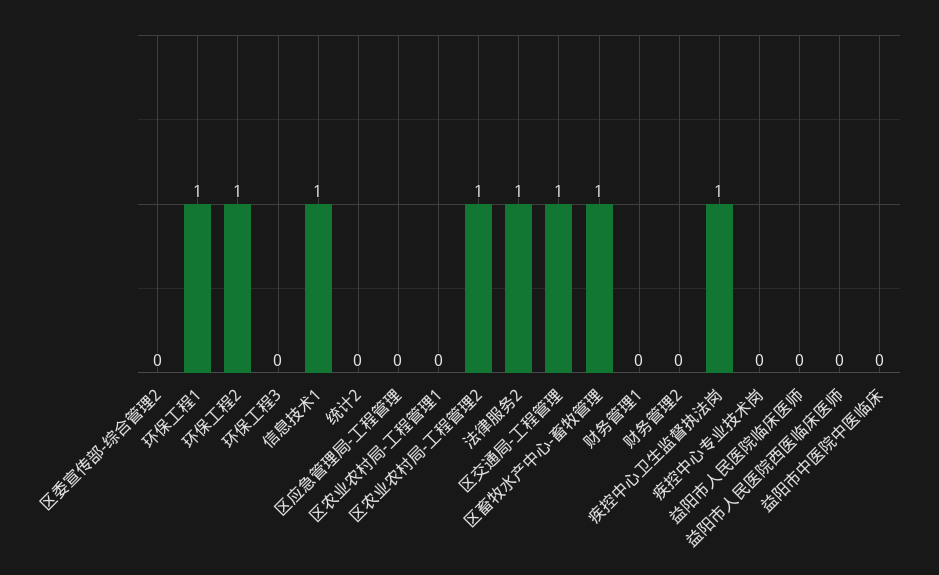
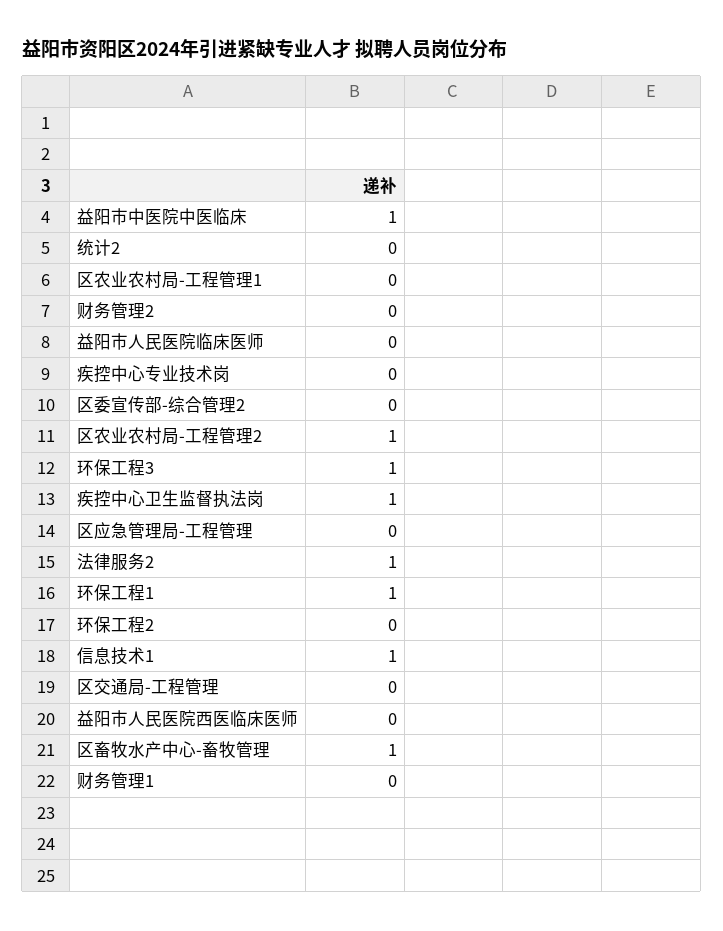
  {
    "区委宣传部-综合管理2": 0,
    "环保工程1": 1,
-   "环保工程2": 1,
+   "环保工程2": 0,
-   "环保工程3": 0,
+   "环保工程3": 1,
    "信息技术1": 1,
    "统计2": 0,
    "区应急管理局-工程管理": 0,
    "区农业农村局-工程管理1": 0,
    "区农业农村局-工程管理2": 1,
    "法律服务2": 1,
-   "区交通局-工程管理": 1,
+   "区交通局-工程管理": 0,
    "区畜牧水产中心-畜牧管理": 1,
    "财务管理1": 0,
    "财务管理2": 0,
    "疾控中心卫生监督执法岗": 1,
    "疾控中心专业技术岗": 0,
    "益阳市人民医院临床医师": 0,
    "益阳市人民医院西医临床医师": 0,
-   "益阳市中医院中医临床": 0
+   "益阳市中医院中医临床": 1
  }

